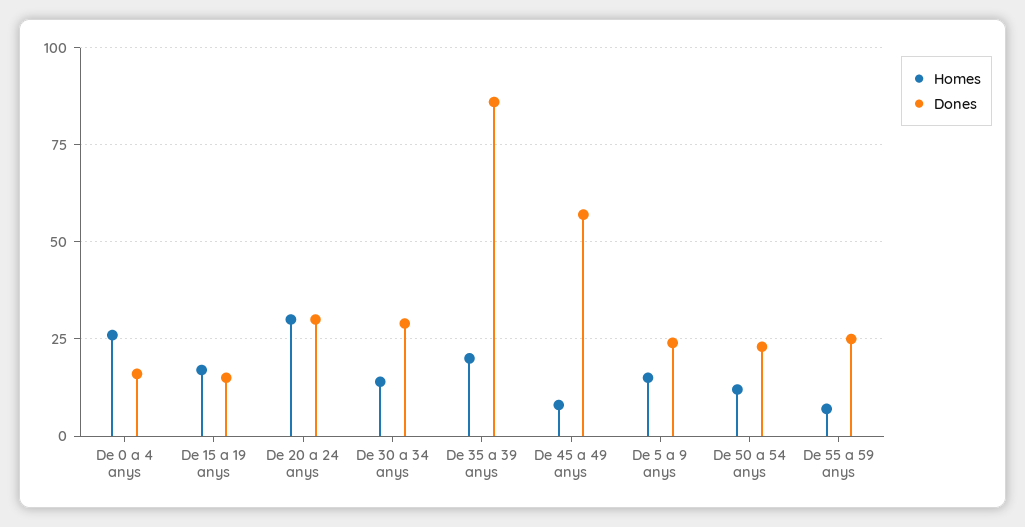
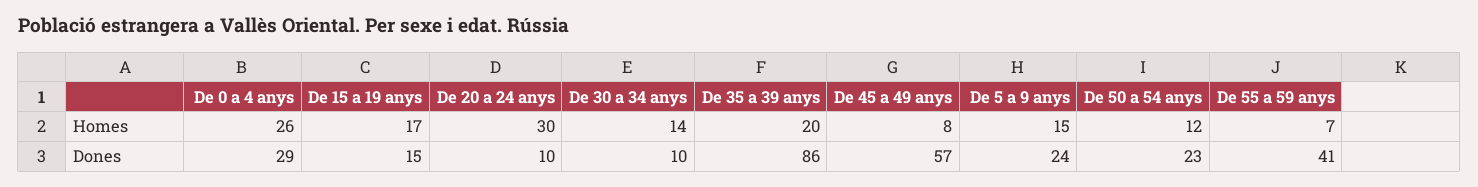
  {
    "Homes": {
      "De 0 a 4 anys": 26,
      "De 15 a 19 anys": 17,
      "De 20 a 24 anys": 30,
      "De 30 a 34 anys": 14,
      "De 35 a 39 anys": 20,
      "De 45 a 49 anys": 8,
      "De 5 a 9 anys": 15,
      "De 50 a 54 anys": 12,
      "De 55 a 59 anys": 7
    },
    "Dones": {
-     "De 0 a 4 anys": 15,
+     "De 0 a 4 anys": 29,
      "De 15 a 19 anys": 15,
-     "De 20 a 24 anys": 30,
+     "De 20 a 24 anys": 10,
-     "De 30 a 34 anys": 30,
+     "De 30 a 34 anys": 10,
      "De 35 a 39 anys": 86,
      "De 45 a 49 anys": 57,
      "De 5 a 9 anys": 24,
      "De 50 a 54 anys": 23,
-     "De 55 a 59 anys": 25
+     "De 55 a 59 anys": 41
    }
  }

